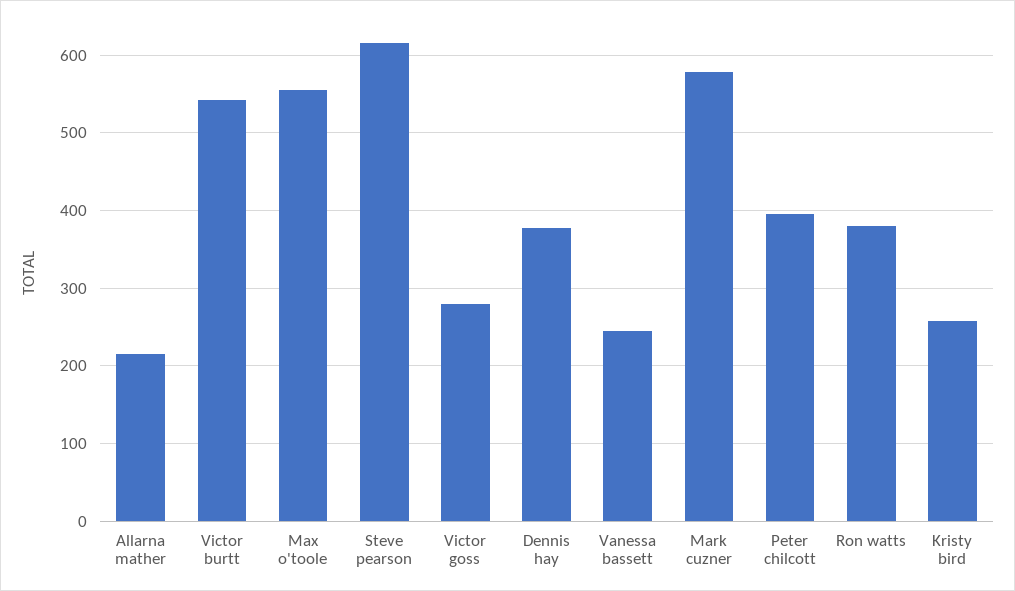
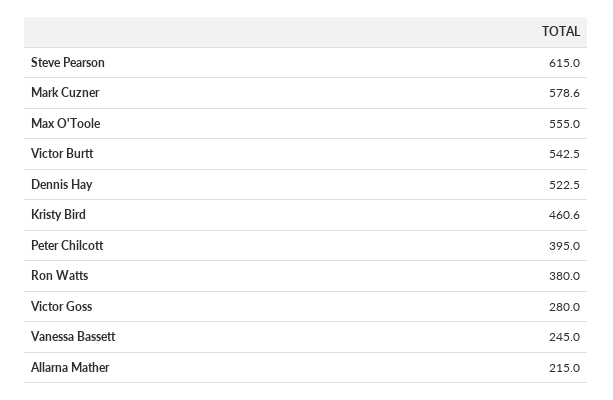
  {
    "Allarna mather": 215,
    "Victor burtt": 542.5,
    "Max o'toole": 555,
    "Steve pearson": 615,
    "Victor goss": 280,
-   "Dennis hay": 380,
+   "Dennis hay": 522.5,
    "Vanessa bassett": 245,
    "Mark cuzner": 578.6,
    "Peter chilcott": 395,
    "Ron watts": 380,
-   "Kristy bird": 260
+   "Kristy bird": 460.6
  }

